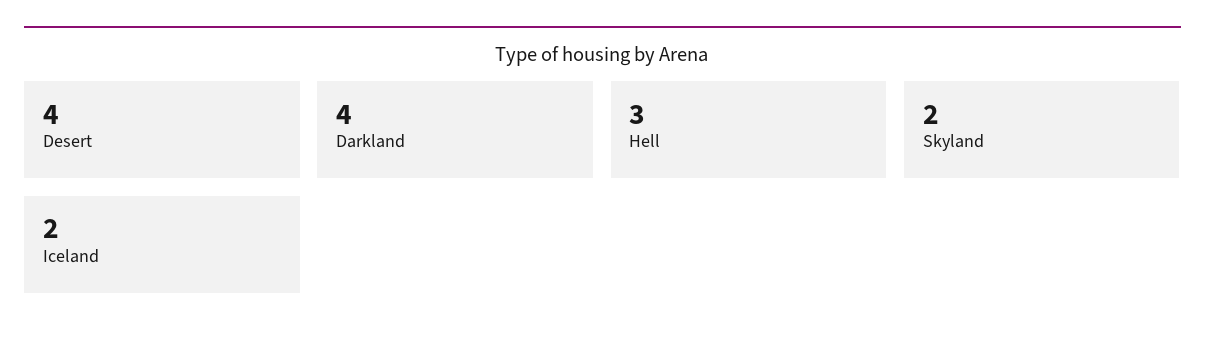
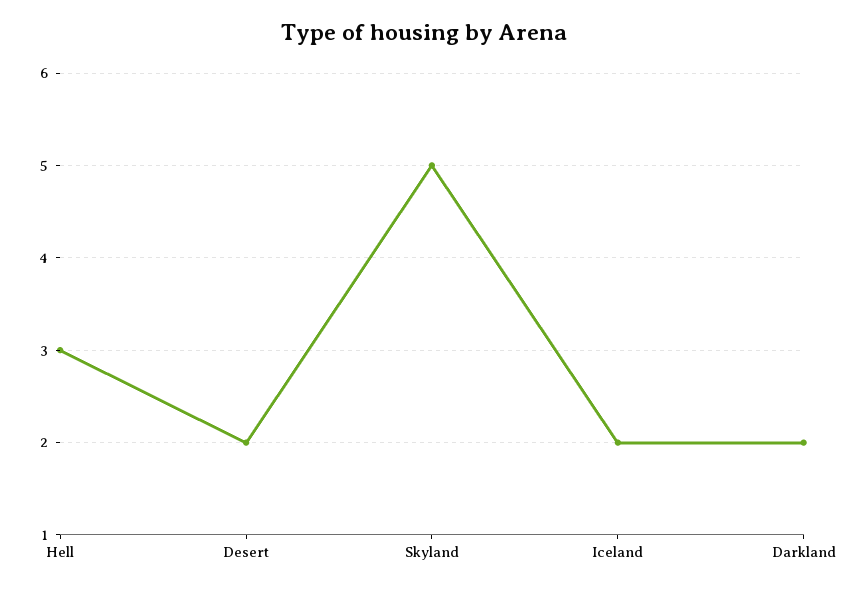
  {
-   "Desert": 4,
+   "Desert": 2,
-   "Darkland": 4,
+   "Darkland": 2,
    "Hell": 3,
-   "Skyland": 2,
+   "Skyland": 5,
    "Iceland": 2
  }

